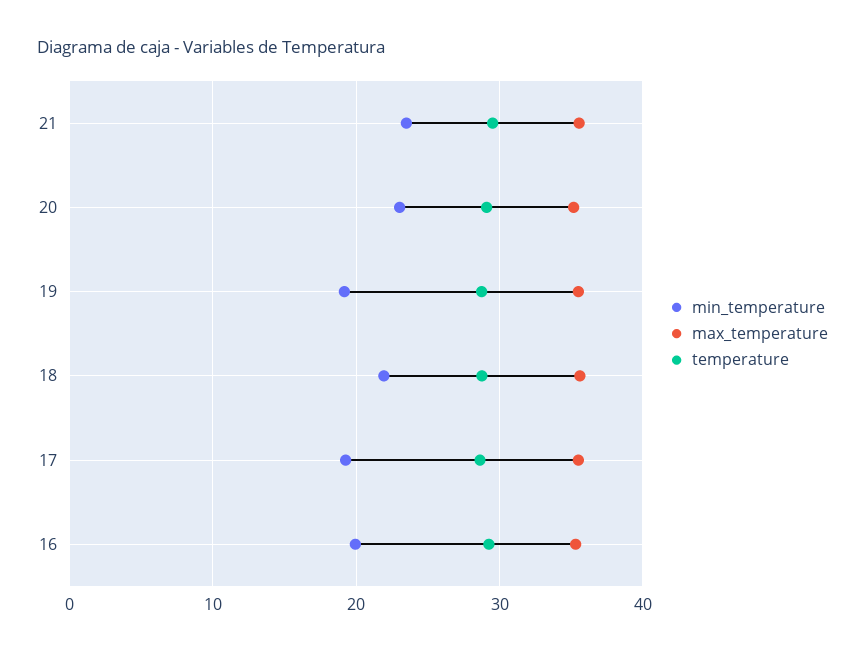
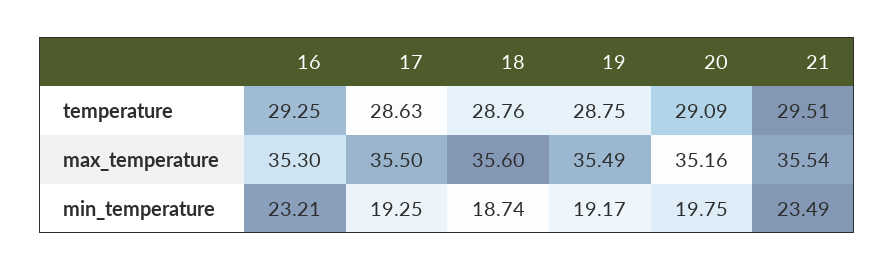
  {
    "min_temperature": {
      "21": 23.49,
-     "20": 23,
+     "20": 19.75,
      "19": 19.17,
-     "18": 22,
+     "18": 18.74,
      "17": 19.25,
-     "16": 20
+     "16": 23.21
    },
    "max_temperature": {
      "21": 35.54,
      "20": 35.16,
      "19": 35.49,
      "18": 35.6,
      "17": 35.5,
      "16": 35.3
    },
    "temperature": {
      "21": 29.51,
      "20": 29.09,
      "19": 28.75,
      "18": 28.76,
      "17": 28.63,
      "16": 29.25
    }
  }

